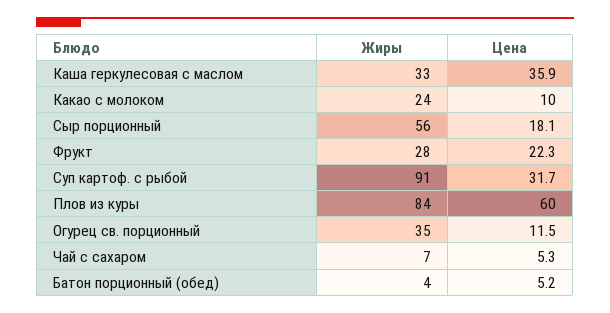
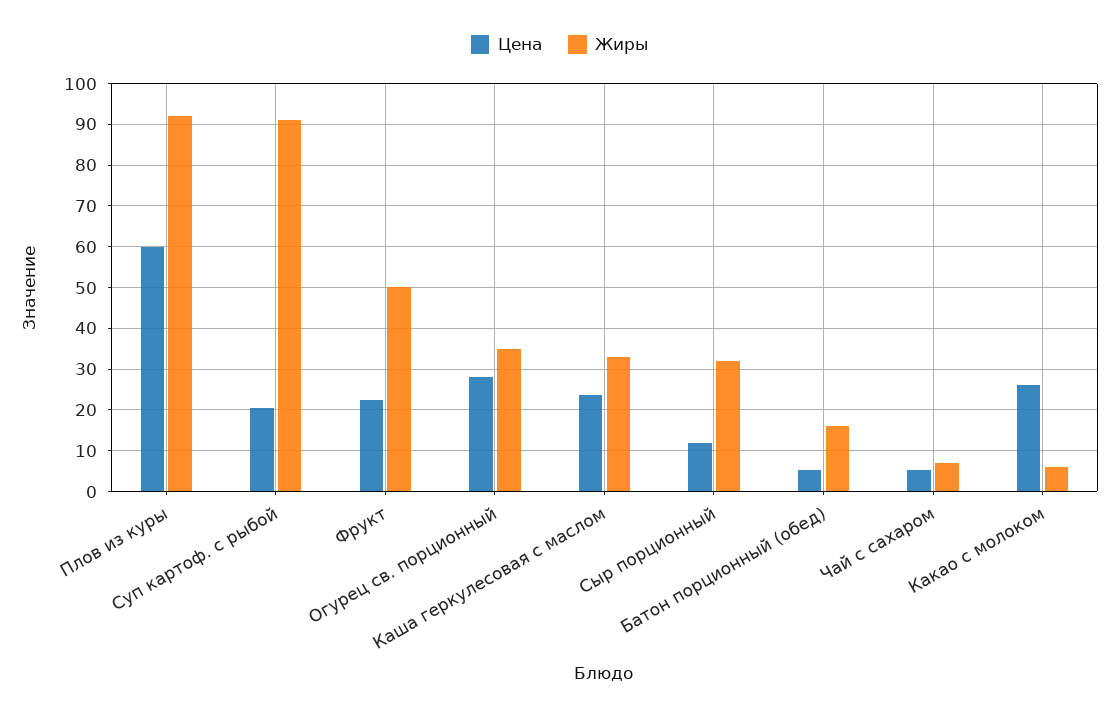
  {
    "Жиры": {
      "Каша геркулесовая с маслом": 33,
-     "Какао с молоком": 24,
+     "Какао с молоком": 6,
-     "Сыр порционный": 56,
+     "Сыр порционный": 32,
-     "Фрукт": 28,
+     "Фрукт": 50,
      "Суп картоф. с рыбой": 91,
-     "Плов из куры": 84,
+     "Плов из куры": 92,
      "Огурец св. порционный": 35,
      "Чай с сахаром": 7,
-     "Батон порционный (обед)": 4
+     "Батон порционный (обед)": 16
    },
    "Цена": {
-     "Каша геркулесовая с маслом": 35.9,
+     "Каша геркулесовая с маслом": 24,
-     "Какао с молоком": 10,
+     "Какао с молоком": 26,
-     "Сыр порционный": 18.1,
+     "Сыр порционный": 12,
      "Фрукт": 22.3,
-     "Суп картоф. с рыбой": 31.7,
+     "Суп картоф. с рыбой": 20,
      "Плов из куры": 60,
-     "Огурец св. порционный": 11.5,
+     "Огурец св. порционный": 28,
      "Чай с сахаром": 5.3,
      "Батон порционный (обед)": 5.2
    }
  }

